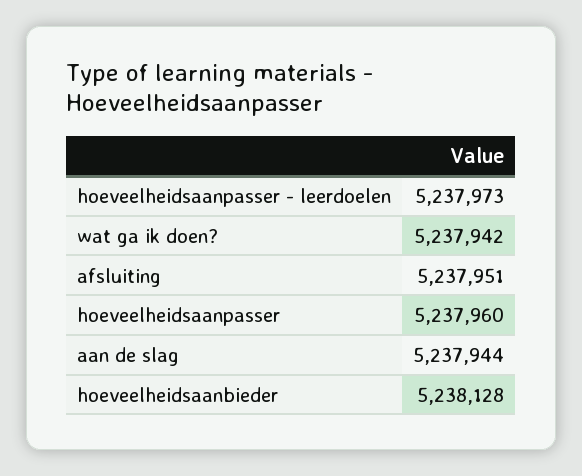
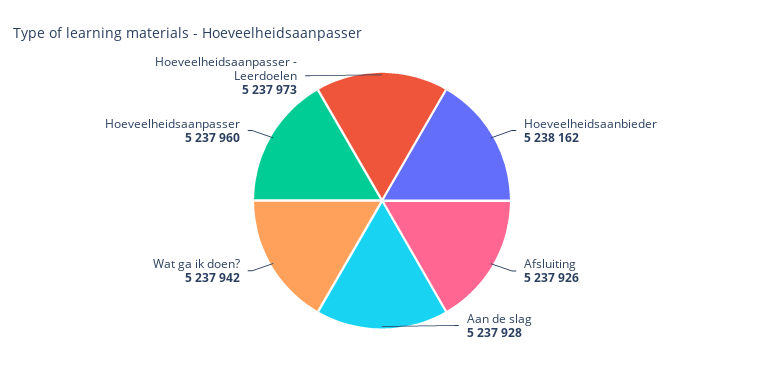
  {
    "hoeveelheidsaanpasser - leerdoelen": 5237973,
    "wat ga ik doen?": 5237942,
-   "afsluiting": 5237951,
+   "afsluiting": 5237926,
    "hoeveelheidsaanpasser": 5237960,
-   "aan de slag": 5237944,
+   "aan de slag": 5237928,
-   "hoeveelheidsaanbieder": 5238128
+   "hoeveelheidsaanbieder": 5238162
  }

